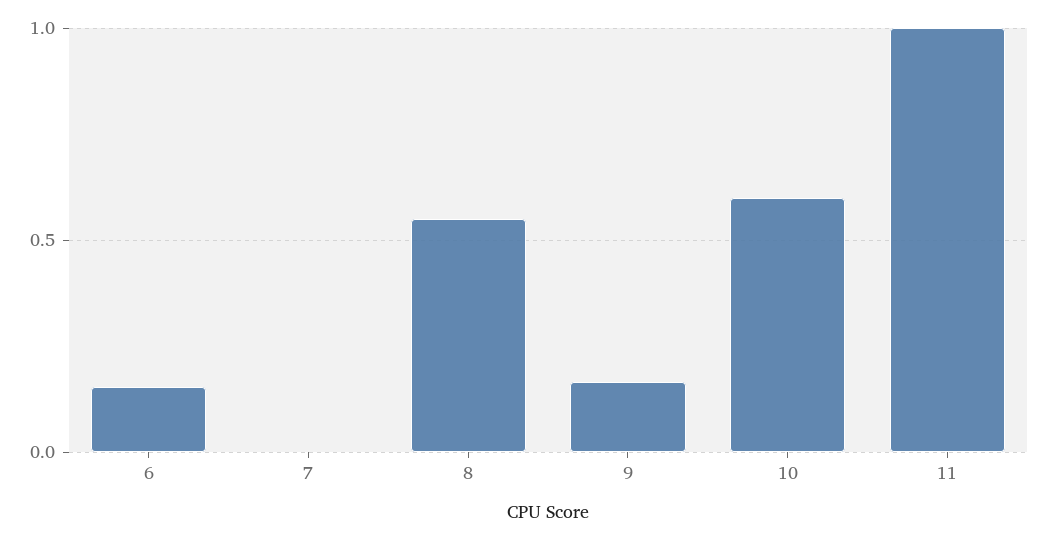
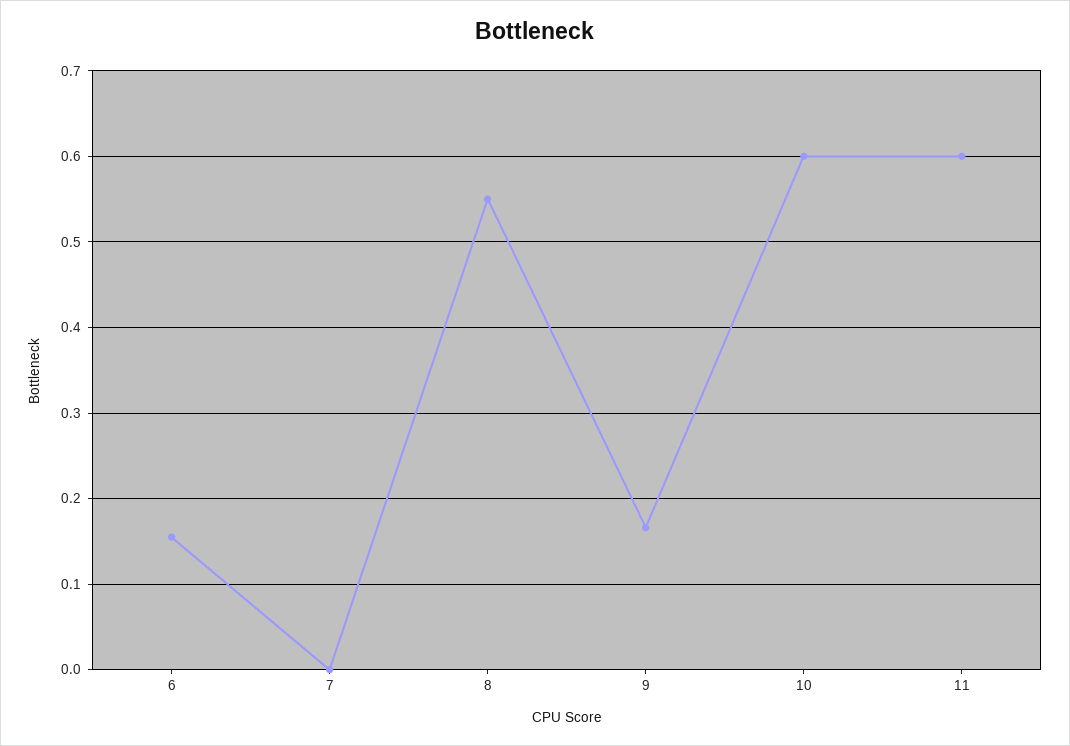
  {
    "6": 0.16,
    "7": 0,
    "8": 0.55,
    "9": 0.17,
    "10": 0.6,
-   "11": 1
+   "11": 0.6
  }

